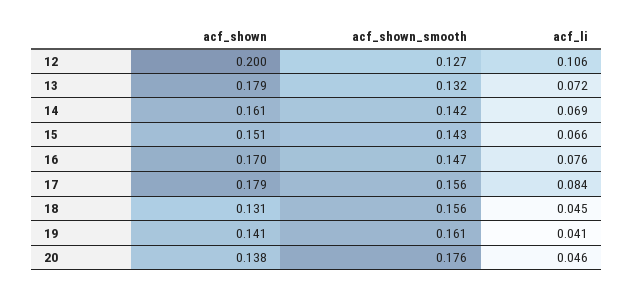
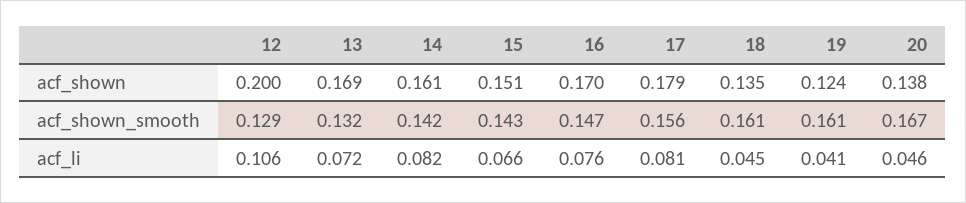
  {
    "acf_shown": {
      "12": 0.2,
-     "13": 0.179,
+     "13": 0.169,
      "14": 0.161,
      "15": 0.151,
      "16": 0.17,
      "17": 0.179,
-     "18": 0.131,
+     "18": 0.135,
-     "19": 0.141,
+     "19": 0.124,
      "20": 0.138
    },
    "acf_shown_smooth": {
-     "12": 0.127,
+     "12": 0.129,
      "13": 0.132,
      "14": 0.142,
      "15": 0.143,
      "16": 0.147,
      "17": 0.156,
-     "18": 0.156,
+     "18": 0.161,
      "19": 0.161,
-     "20": 0.176
+     "20": 0.167
    },
    "acf_li": {
      "12": 0.106,
      "13": 0.072,
-     "14": 0.069,
+     "14": 0.082,
      "15": 0.066,
      "16": 0.076,
-     "17": 0.084,
+     "17": 0.081,
      "18": 0.045,
      "19": 0.041,
      "20": 0.046
    }
  }

